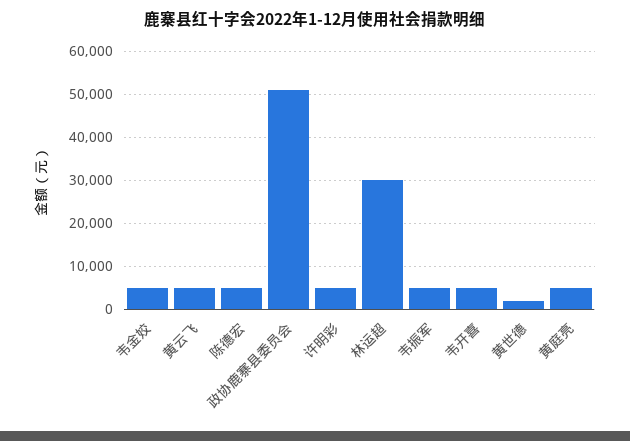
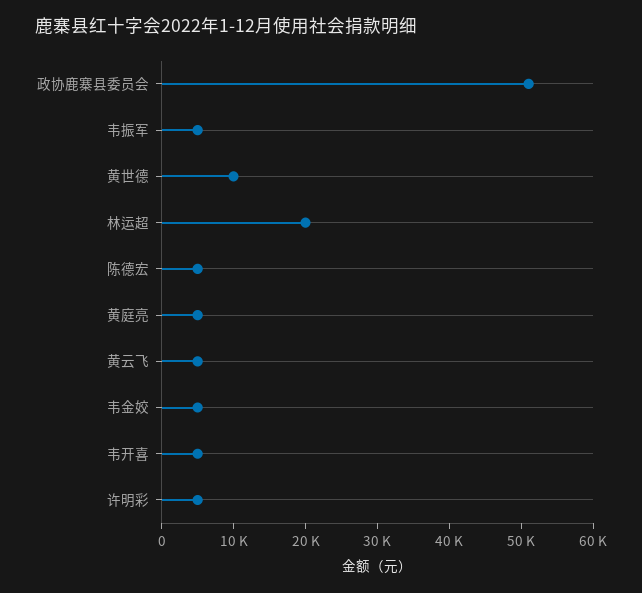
  {
    "韦金姣": 6000,
    "黄云飞": 6000,
    "陈德宏": 6000,
    "政协鹿寨县委员会": 52000,
    "许明彩": 6000,
-   "林运超": 30000,
+   "林运超": 20000,
    "韦振军": 6000,
    "韦开喜": 6000,
-   "黄世德": 2000,
+   "黄世德": 10000,
    "黄庭亮": 6000
  }

